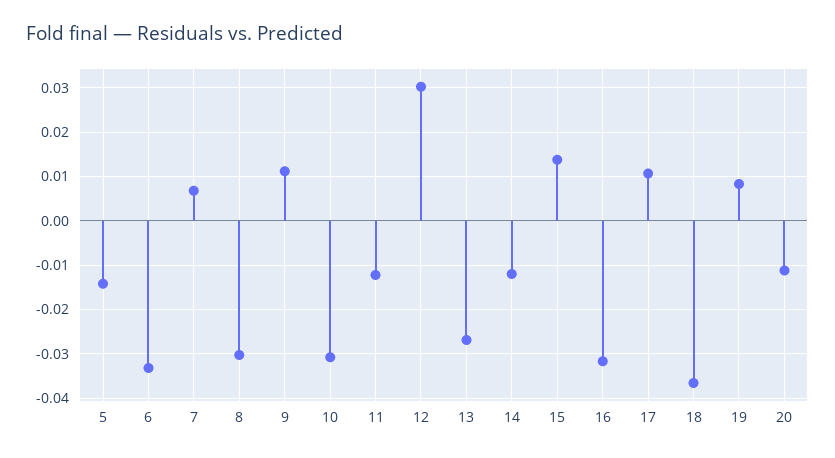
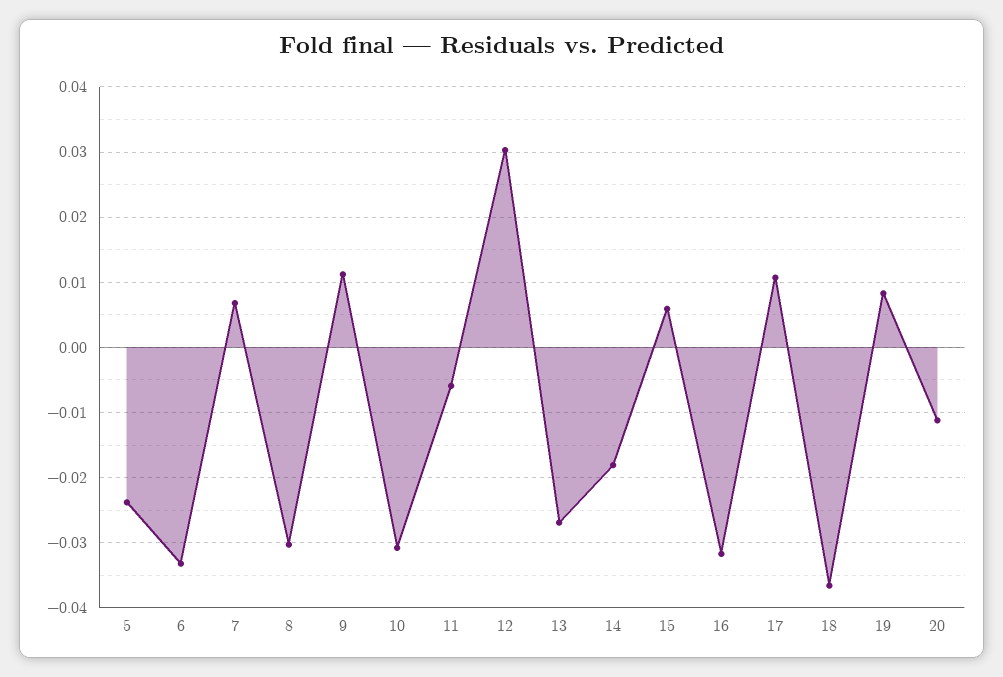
  {
-   "5": -0.014,
+   "5": -0.024,
    "6": -0.033,
    "7": 0.007,
    "8": -0.03,
    "9": 0.011,
    "10": -0.031,
-   "11": -0.012,
+   "11": -0.006,
    "12": 0.03,
    "13": -0.027,
-   "14": -0.012,
+   "14": -0.018,
-   "15": 0.014,
+   "15": 0.006,
    "16": -0.032,
    "17": 0.011,
    "18": -0.037,
    "19": 0.008,
    "20": -0.011
  }

